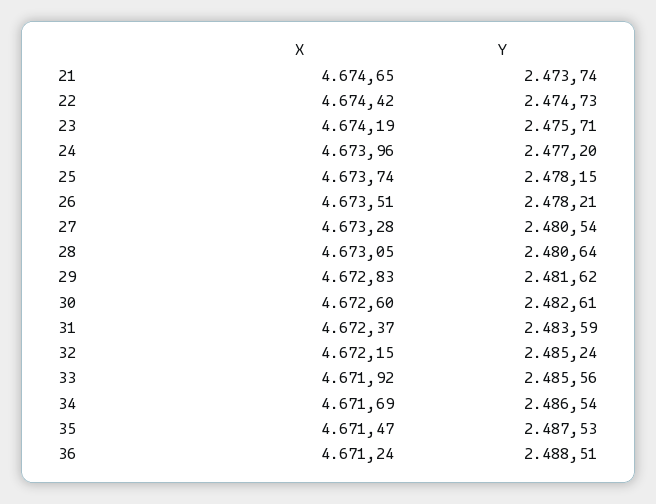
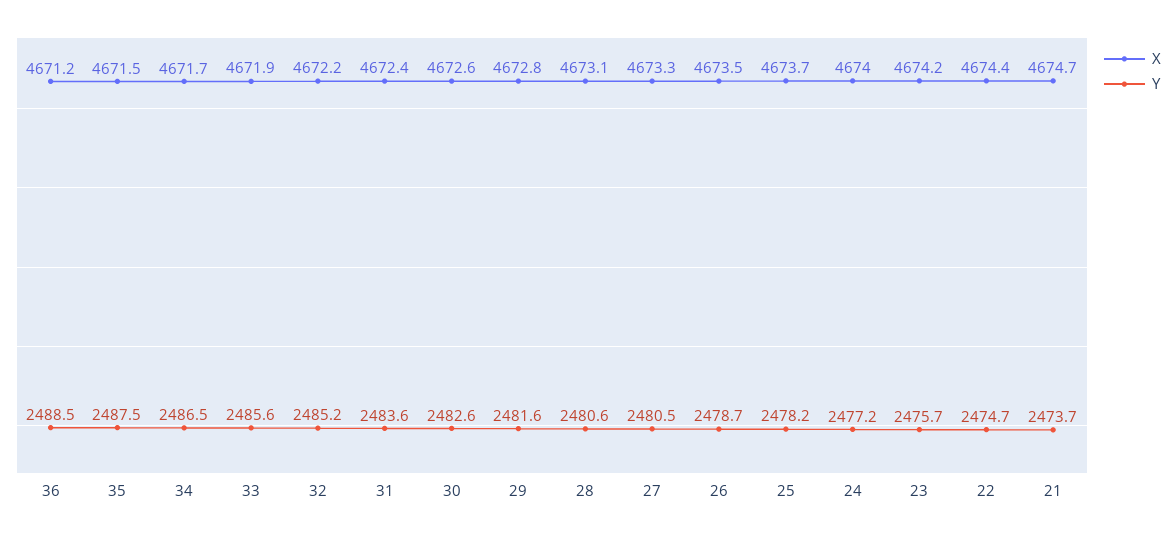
  {
    "X": {
      "21": 4674.65,
      "22": 4674.42,
      "23": 4674.19,
      "24": 4673.96,
      "25": 4673.74,
      "26": 4673.51,
      "27": 4673.28,
      "28": 4673.05,
      "29": 4672.83,
      "30": 4672.6,
      "31": 4672.37,
      "32": 4672.15,
      "33": 4671.92,
      "34": 4671.69,
      "35": 4671.47,
      "36": 4671.24
    },
    "Y": {
      "21": 2473.74,
      "22": 2474.73,
      "23": 2475.71,
      "24": 2477.2,
      "25": 2478.15,
-     "26": 2478.21,
+     "26": 2478.7,
      "27": 2480.54,
      "28": 2480.64,
      "29": 2481.62,
      "30": 2482.61,
      "31": 2483.59,
      "32": 2485.24,
      "33": 2485.56,
      "34": 2486.54,
      "35": 2487.53,
      "36": 2488.51
    }
  }

